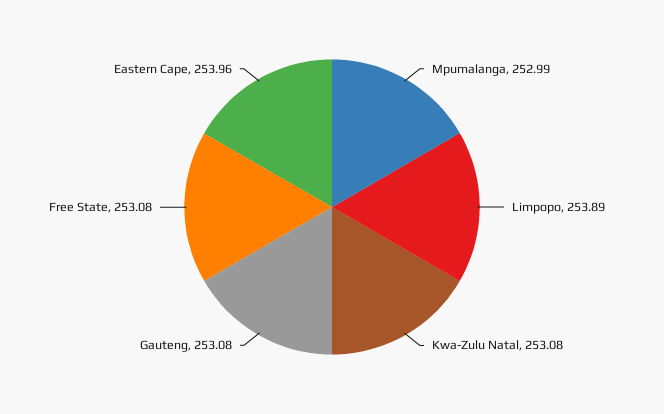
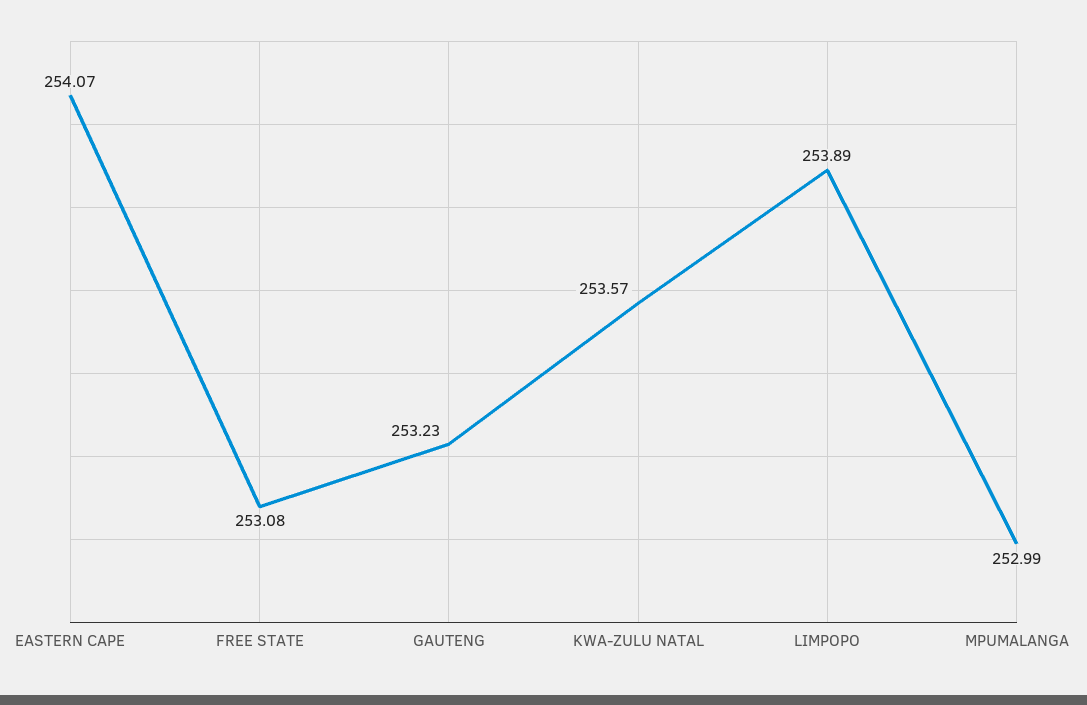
  {
    "Mpumalanga": 252.99,
    "Limpopo": 253.89,
-   "Kwa-Zulu Natal": 253.08,
+   "Kwa-Zulu Natal": 253.57,
-   "Gauteng": 253.08,
+   "Gauteng": 253.23,
    "Free State": 253.08,
-   "Eastern Cape": 253.96
+   "Eastern Cape": 254.07
  }

